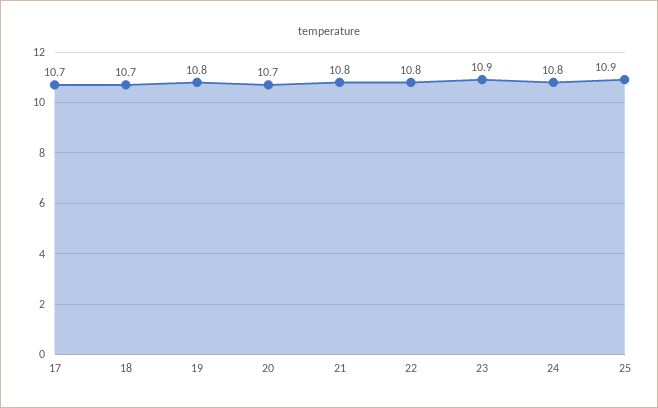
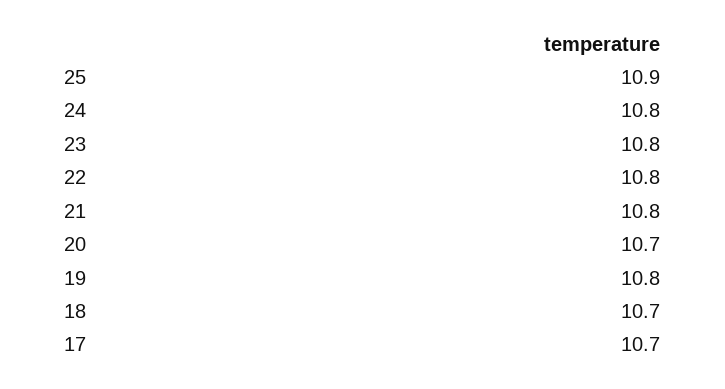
  {
    "17": 10.7,
    "18": 10.7,
    "19": 10.8,
    "20": 10.7,
    "21": 10.8,
    "22": 10.8,
-   "23": 10.9,
+   "23": 10.8,
    "24": 10.8,
    "25": 10.9
  }

